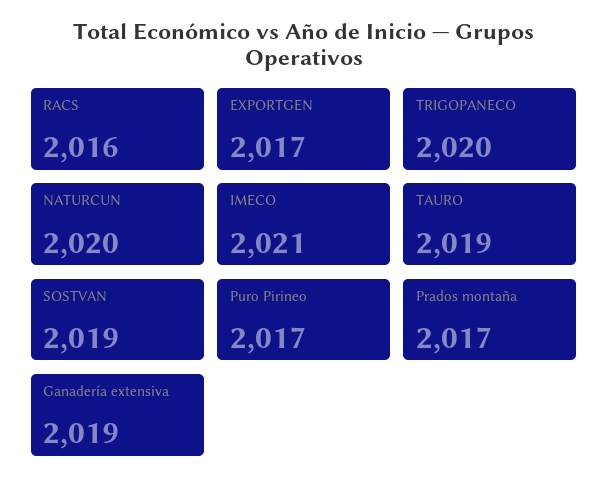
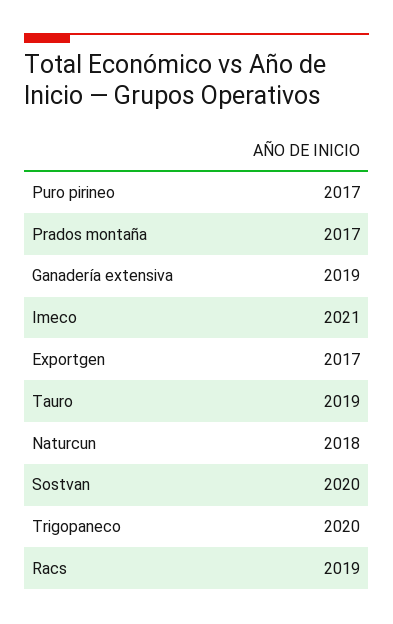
  {
-   "RACS": 2016,
+   "RACS": 2019,
    "EXPORTGEN": 2017,
    "TRIGOPANECO": 2020,
-   "NATURCUN": 2020,
+   "NATURCUN": 2018,
    "IMECO": 2021,
    "TAURO": 2019,
-   "SOSTVAN": 2019,
+   "SOSTVAN": 2020,
    "Puro Pirineo": 2017,
    "Prados montaña": 2017,
    "Ganadería extensiva": 2019
  }

